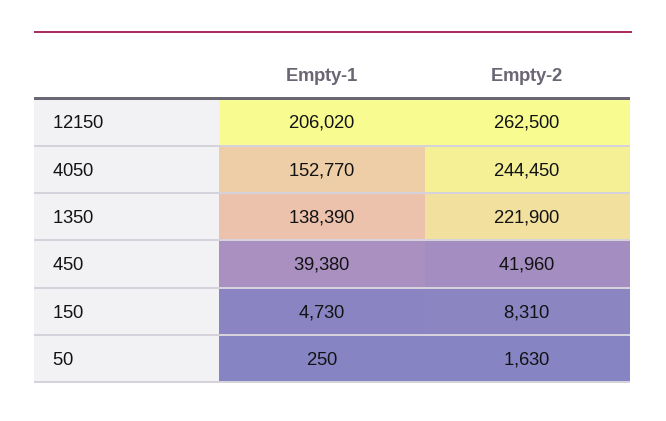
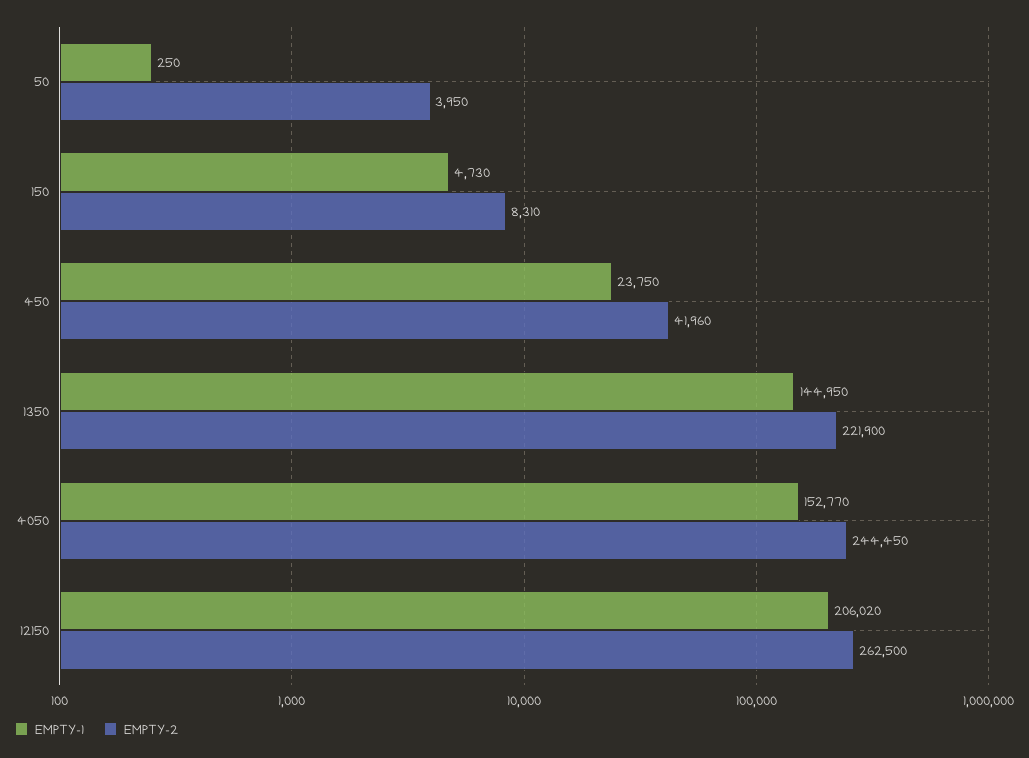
  {
    "Empty-1": {
      "12150": 206020,
      "4050": 152770,
-     "1350": 138390,
+     "1350": 144950,
-     "450": 39380,
+     "450": 23750,
      "150": 4730,
      "50": 250
    },
    "Empty-2": {
      "12150": 262500,
      "4050": 244450,
      "1350": 221900,
      "450": 41960,
      "150": 8310,
-     "50": 1630
+     "50": 3950
    }
  }

